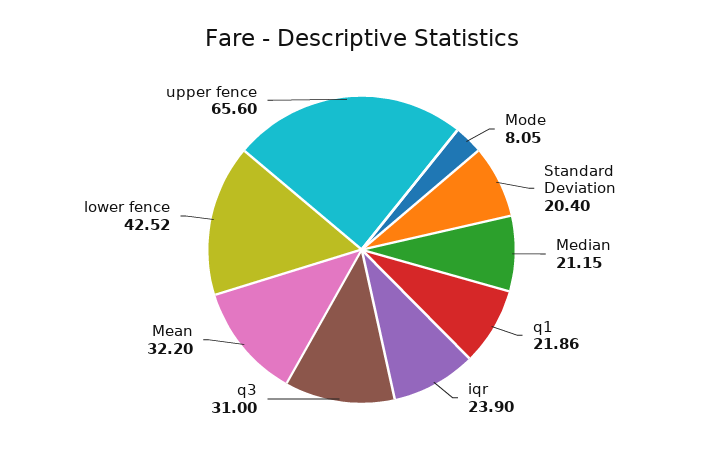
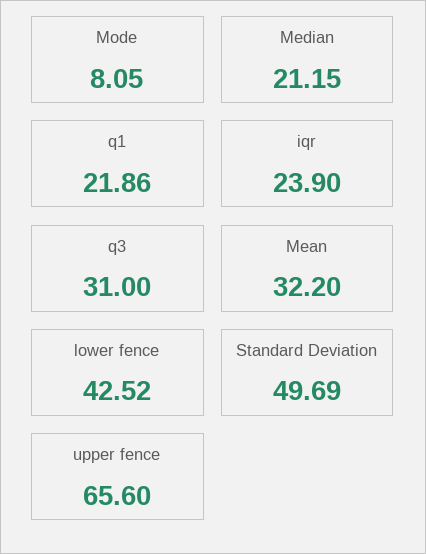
  {
    "Mode": 8.05,
-   "Standard Deviation": 20.4,
+   "Standard Deviation": 49.69,
    "Median": 21.15,
    "q1": 21.86,
    "iqr": 23.9,
    "q3": 31,
    "Mean": 32.2,
    "lower fence": 42.52,
    "upper fence": 65.6
  }

